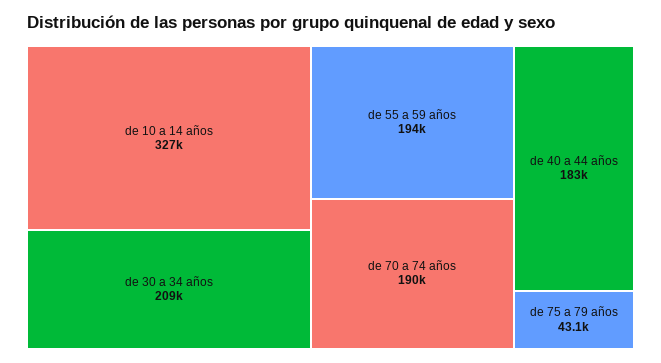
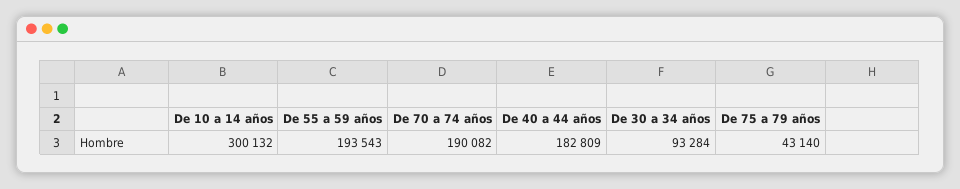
  {
-   "de 10 a 14 años": 327000,
+   "de 10 a 14 años": 300132,
-   "de 30 a 34 años": 209000,
+   "de 30 a 34 años": 93284,
    "de 55 a 59 años": 193543,
    "de 70 a 74 años": 190082,
    "de 40 a 44 años": 182809,
    "de 75 a 79 años": 43140
  }

